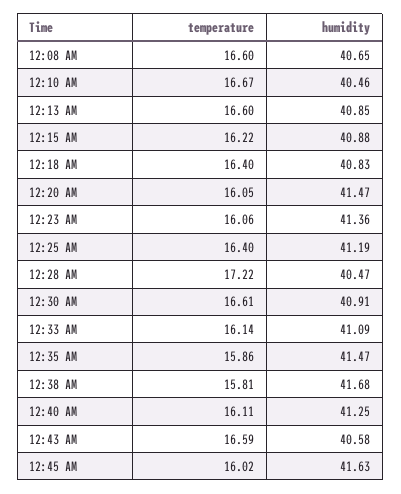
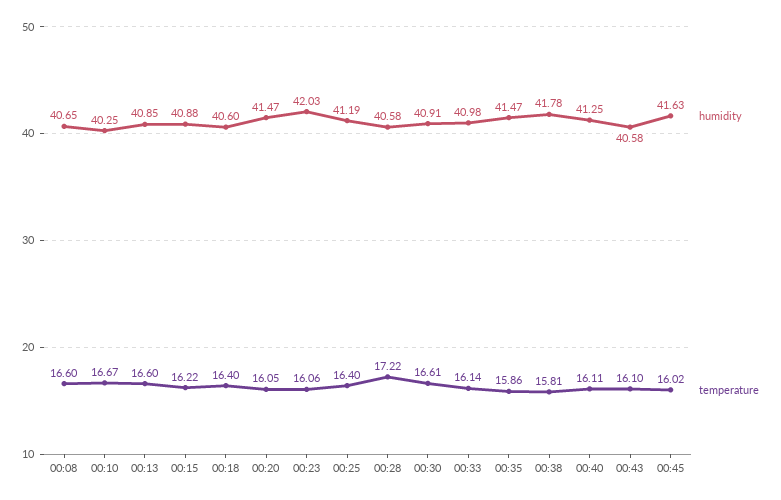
  {
    "temperature": {
      "12:08 AM": 16.6,
      "12:10 AM": 16.67,
      "12:13 AM": 16.6,
      "12:15 AM": 16.22,
      "12:18 AM": 16.4,
      "12:20 AM": 16.05,
      "12:23 AM": 16.06,
      "12:25 AM": 16.4,
      "12:28 AM": 17.22,
      "12:30 AM": 16.61,
      "12:33 AM": 16.14,
      "12:35 AM": 15.86,
      "12:38 AM": 15.81,
      "12:40 AM": 16.11,
-     "12:43 AM": 16.59,
+     "12:43 AM": 16.1,
      "12:45 AM": 16.02
    },
    "humidity": {
      "12:08 AM": 40.65,
-     "12:10 AM": 40.46,
+     "12:10 AM": 40.25,
      "12:13 AM": 40.85,
      "12:15 AM": 40.88,
-     "12:18 AM": 40.83,
+     "12:18 AM": 40.6,
      "12:20 AM": 41.47,
-     "12:23 AM": 41.36,
+     "12:23 AM": 42.03,
      "12:25 AM": 41.19,
-     "12:28 AM": 40.47,
+     "12:28 AM": 40.58,
      "12:30 AM": 40.91,
-     "12:33 AM": 41.09,
+     "12:33 AM": 40.98,
      "12:35 AM": 41.47,
-     "12:38 AM": 41.68,
+     "12:38 AM": 41.78,
      "12:40 AM": 41.25,
      "12:43 AM": 40.58,
      "12:45 AM": 41.63
    }
  }

